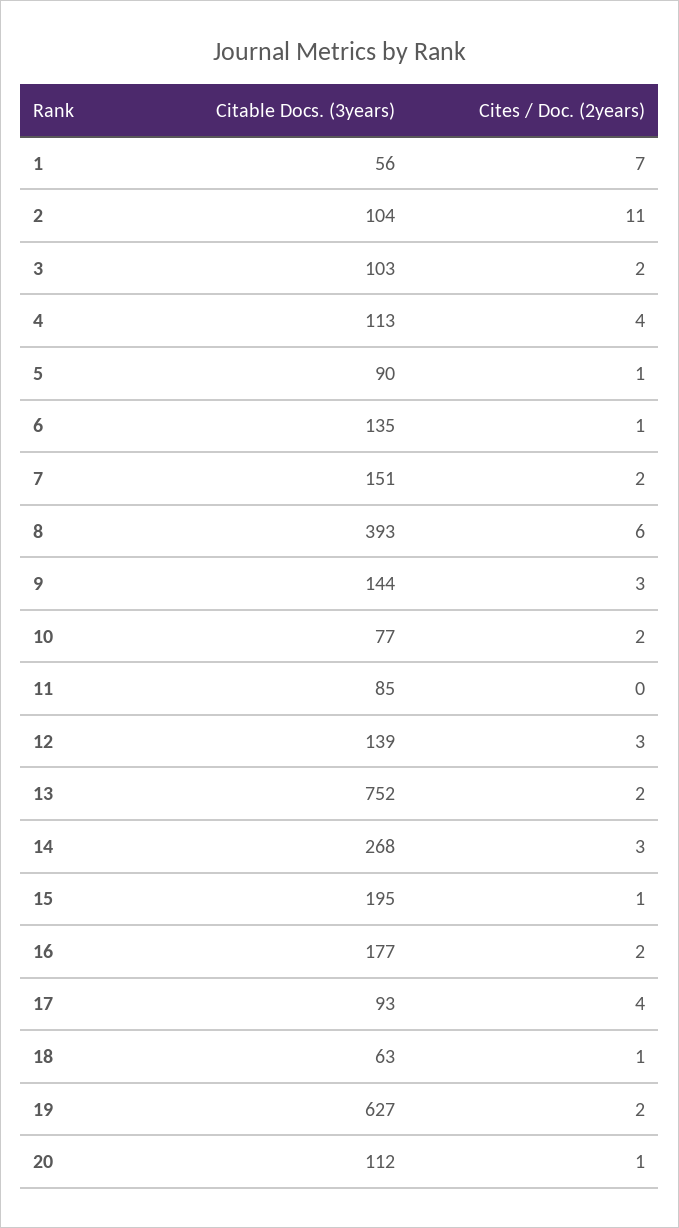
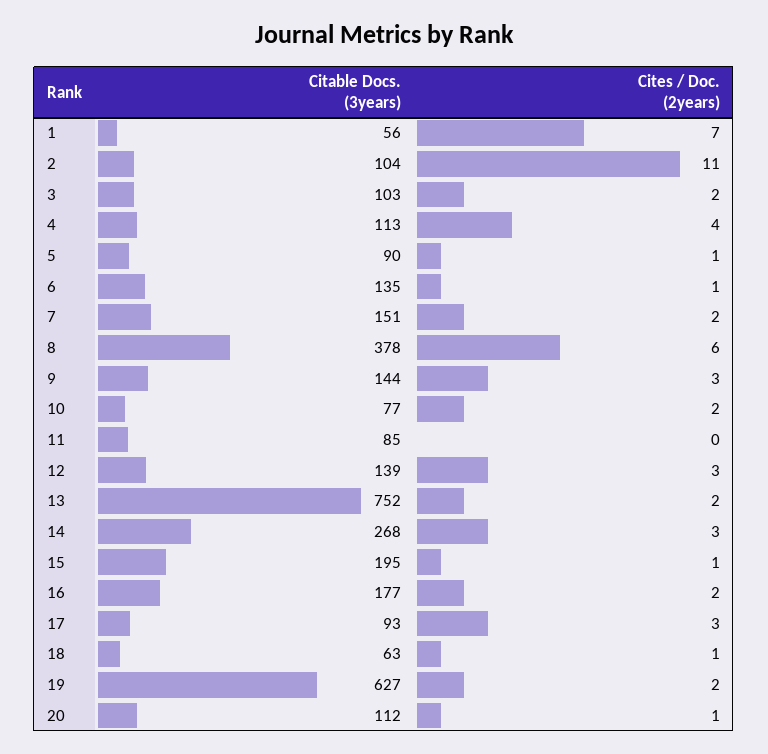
  {
    "Citable Docs. (3years)": {
      "1": 56,
      "2": 104,
      "3": 103,
      "4": 113,
      "5": 90,
      "6": 135,
      "7": 151,
-     "8": 393,
+     "8": 378,
      "9": 144,
      "10": 77,
      "11": 85,
      "12": 139,
      "13": 752,
      "14": 268,
      "15": 195,
      "16": 177,
      "17": 93,
      "18": 63,
      "19": 627,
      "20": 112
    },
    "Cites / Doc. (2years)": {
      "1": 7,
      "2": 11,
      "3": 2,
      "4": 4,
      "5": 1,
      "6": 1,
      "7": 2,
      "8": 6,
      "9": 3,
      "10": 2,
      "11": 0,
      "12": 3,
      "13": 2,
      "14": 3,
      "15": 1,
      "16": 2,
-     "17": 4,
+     "17": 3,
      "18": 1,
      "19": 2,
      "20": 1
    }
  }

